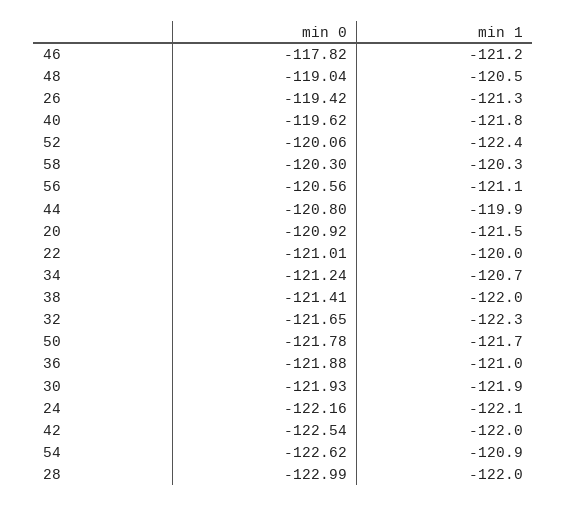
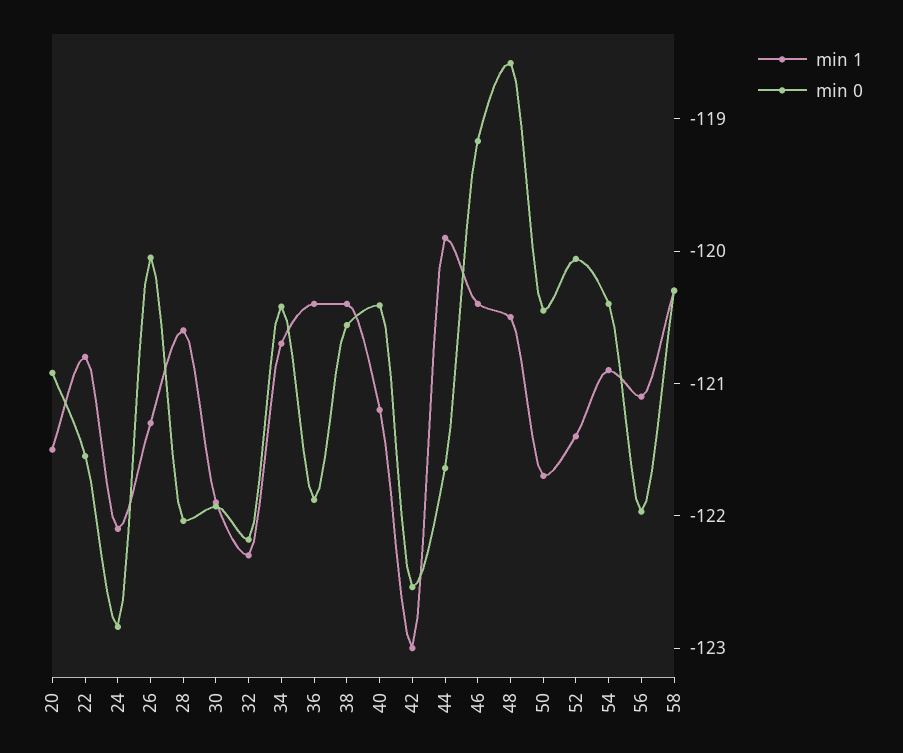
  {
    "min 0": {
-     "46": -117.82,
+     "46": -119.2,
-     "48": -119.04,
+     "48": -118.6,
-     "26": -119.42,
+     "26": -120,
-     "40": -119.62,
+     "40": -120.4,
      "52": -120.06,
      "58": -120.3,
-     "56": -120.56,
+     "56": -122,
-     "44": -120.8,
+     "44": -121.6,
      "20": -120.92,
-     "22": -121.01,
+     "22": -121.6,
-     "34": -121.24,
+     "34": -120.4,
-     "38": -121.41,
+     "38": -120.6,
-     "32": -121.65,
+     "32": -122.2,
-     "50": -121.78,
+     "50": -120.4,
      "36": -121.88,
      "30": -121.93,
-     "24": -122.16,
+     "24": -122.8,
      "42": -122.54,
-     "54": -122.62,
+     "54": -120.4,
-     "28": -122.99
+     "28": -122
    },
    "min 1": {
-     "46": -121.2,
+     "46": -120.4,
      "48": -120.5,
      "26": -121.3,
-     "40": -121.8,
+     "40": -121.2,
-     "52": -122.4,
+     "52": -121.4,
      "58": -120.3,
      "56": -121.1,
      "44": -119.9,
      "20": -121.5,
-     "22": -120,
+     "22": -120.8,
      "34": -120.7,
-     "38": -122,
+     "38": -120.4,
      "32": -122.3,
      "50": -121.7,
-     "36": -121,
+     "36": -120.4,
      "30": -121.9,
      "24": -122.1,
-     "42": -122,
+     "42": -123,
      "54": -120.9,
-     "28": -122
+     "28": -120.6
    }
  }

